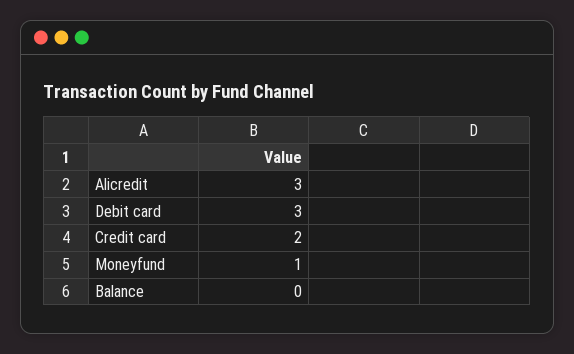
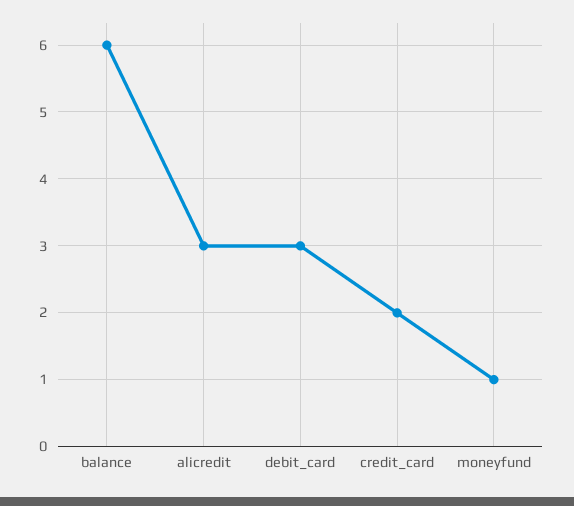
  {
    "Alicredit": 3,
    "Debit card": 3,
    "Credit card": 2,
    "Moneyfund": 1,
-   "Balance": 0
+   "Balance": 6
  }

